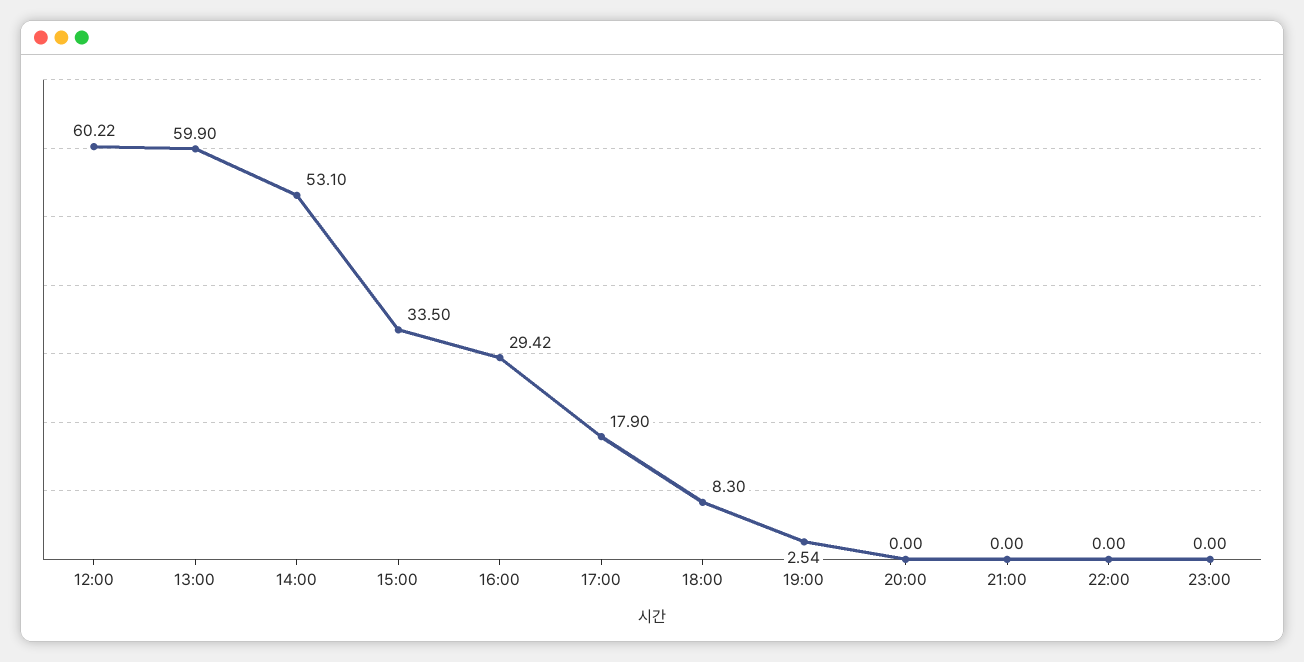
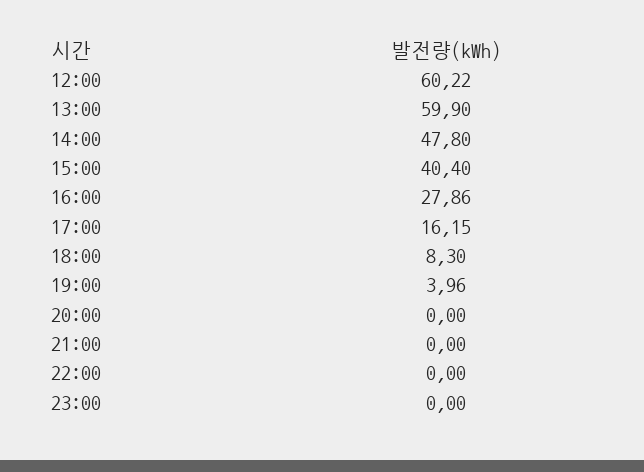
  {
    "12:00": 60.22,
    "13:00": 59.9,
-   "14:00": 53.1,
+   "14:00": 47.8,
-   "15:00": 33.5,
+   "15:00": 40.4,
-   "16:00": 29.42,
+   "16:00": 27.86,
-   "17:00": 17.9,
+   "17:00": 16.15,
    "18:00": 8.3,
-   "19:00": 2.54,
+   "19:00": 3.96,
    "20:00": 0,
    "21:00": 0,
    "22:00": 0,
    "23:00": 0
  }

